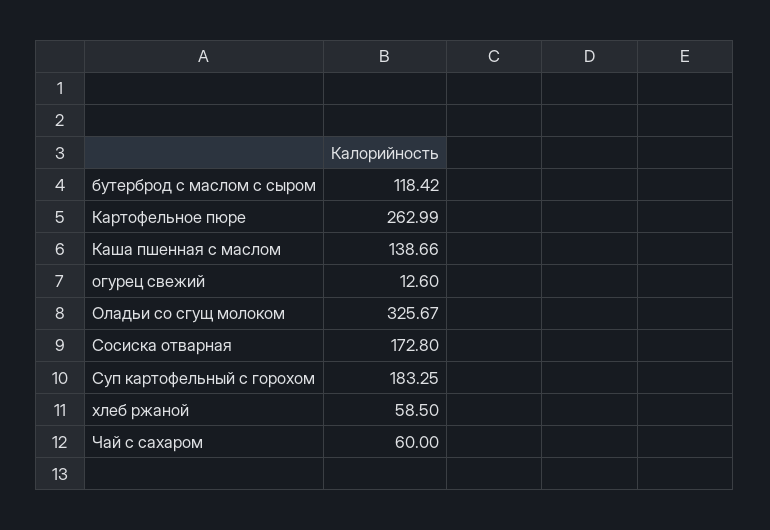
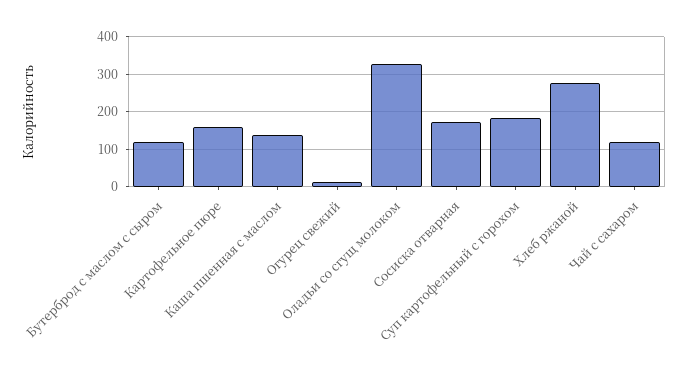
  {
    "бутерброд с маслом с сыром": 118.42,
-   "Картофельное пюре": 262.99,
+   "Картофельное пюре": 160,
    "Каша пшенная с маслом": 138.66,
    "огурец свежий": 12.6,
    "Оладьи со сгущ молоком": 325.67,
    "Сосиска отварная": 172.8,
    "Суп картофельный с горохом": 183.25,
-   "хлеб ржаной": 58.5,
+   "хлеб ржаной": 280,
-   "Чай с сахаром": 60
+   "Чай с сахаром": 120
  }

